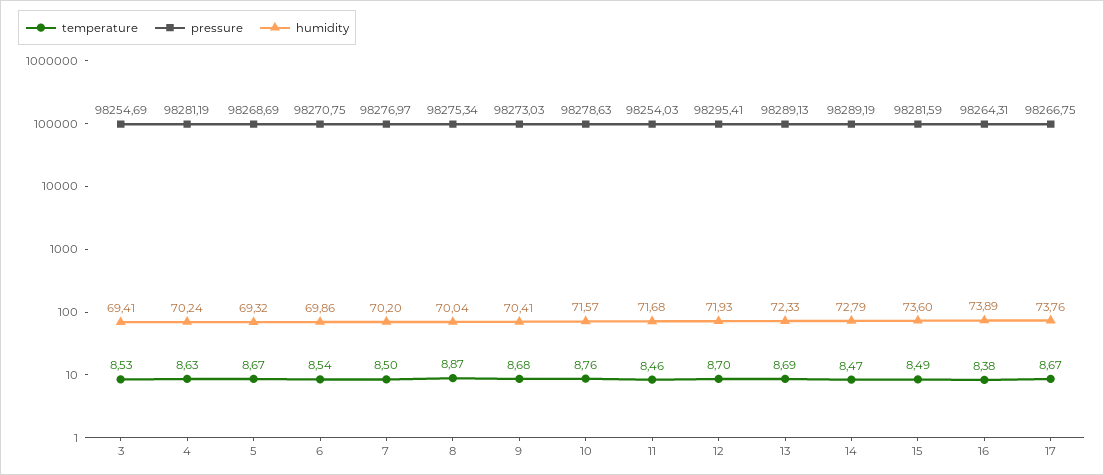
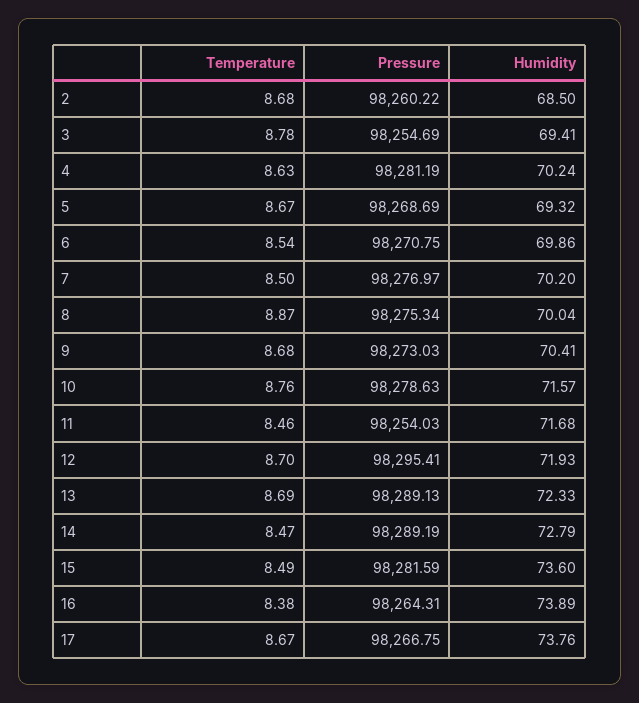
  {
    "temperature": {
-     "3": 8.53,
+     "3": 8.78,
      "4": 8.63,
      "5": 8.67,
      "6": 8.54,
      "7": 8.5,
      "8": 8.87,
      "9": 8.68,
      "10": 8.76,
      "11": 8.46,
      "12": 8.7,
      "13": 8.69,
      "14": 8.47,
      "15": 8.49,
      "16": 8.38,
-     "17": 8.67
+     "17": 8.67,
+     "2": 8.68
    },
    "pressure": {
      "3": 98254.69,
      "4": 98281.19,
      "5": 98268.69,
      "6": 98270.75,
      "7": 98276.97,
      "8": 98275.34,
      "9": 98273.03,
      "10": 98278.63,
      "11": 98254.03,
      "12": 98295.41,
      "13": 98289.13,
      "14": 98289.19,
      "15": 98281.59,
      "16": 98264.31,
-     "17": 98266.75
+     "17": 98266.75,
+     "2": 98260.22
    },
    "humidity": {
      "3": 69.41,
      "4": 70.24,
      "5": 69.32,
      "6": 69.86,
      "7": 70.2,
      "8": 70.04,
      "9": 70.41,
      "10": 71.57,
      "11": 71.68,
      "12": 71.93,
      "13": 72.33,
      "14": 72.79,
      "15": 73.6,
      "16": 73.89,
-     "17": 73.76
+     "17": 73.76,
+     "2": 68.5
    }
  }

